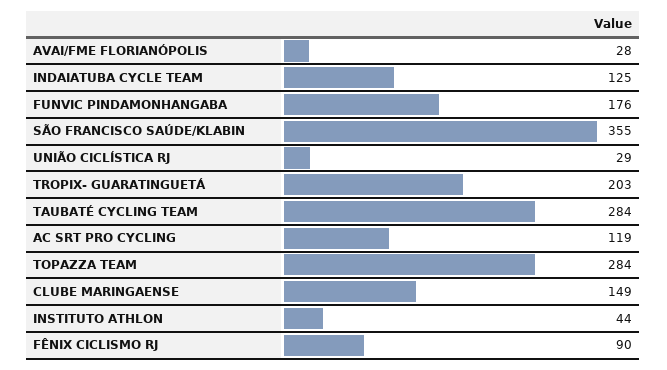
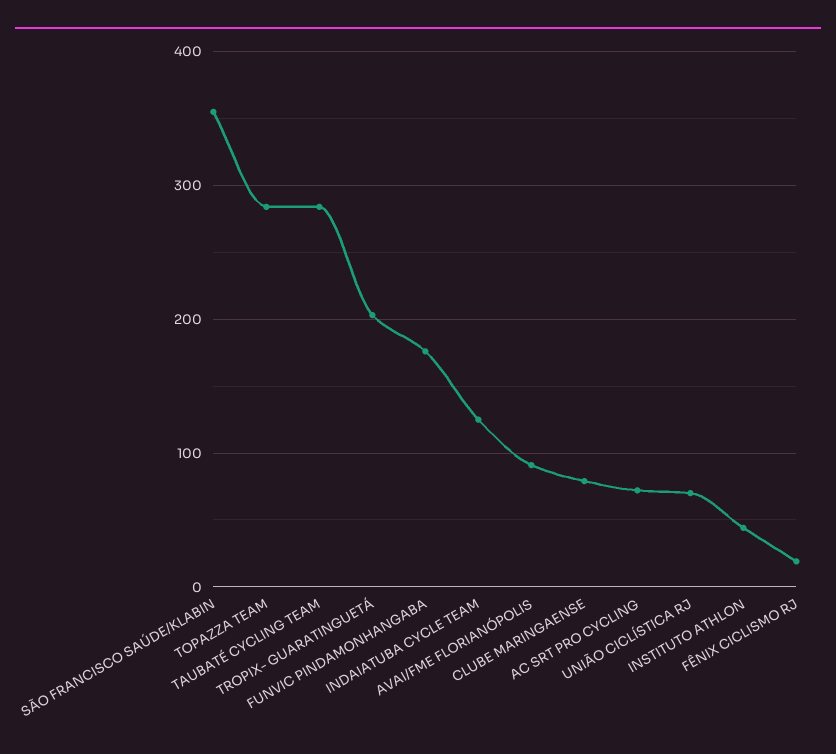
  {
-   "AVAI/FME FLORIANÓPOLIS": 28,
+   "AVAI/FME FLORIANÓPOLIS": 90,
    "INDAIATUBA CYCLE TEAM": 125,
    "FUNVIC PINDAMONHANGABA": 176,
    "SÃO FRANCISCO SAÚDE/KLABIN": 355,
-   "UNIÃO CICLÍSTICA RJ": 29,
+   "UNIÃO CICLÍSTICA RJ": 70,
    "TROPIX- GUARATINGUETÁ": 203,
    "TAUBATÉ CYCLING TEAM": 284,
-   "AC SRT PRO CYCLING": 119,
+   "AC SRT PRO CYCLING": 70,
    "TOPAZZA TEAM": 284,
-   "CLUBE MARINGAENSE": 149,
+   "CLUBE MARINGAENSE": 80,
    "INSTITUTO ATHLON": 44,
-   "FÊNIX CICLISMO RJ": 90
+   "FÊNIX CICLISMO RJ": 20
  }

